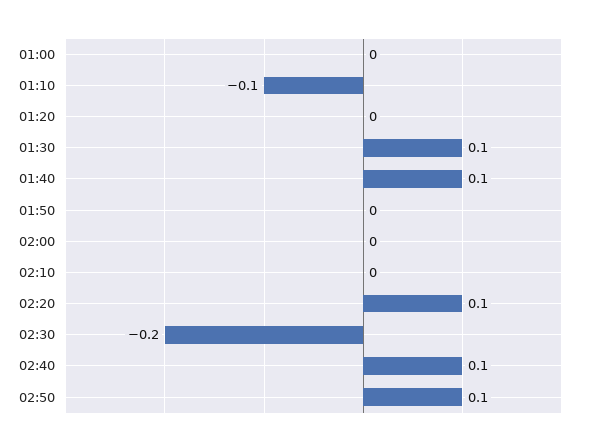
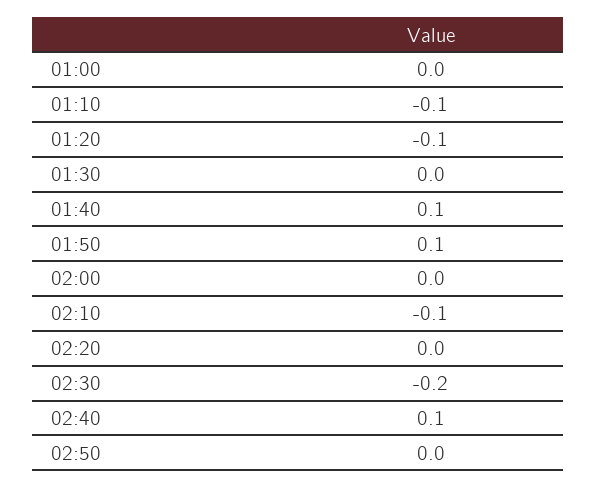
  {
    "01:00": 0,
    "01:10": -0.1,
-   "01:20": 0,
+   "01:20": -0.1,
-   "01:30": 0.1,
+   "01:30": 0,
    "01:40": 0.1,
-   "01:50": 0,
+   "01:50": 0.1,
    "02:00": 0,
-   "02:10": 0,
+   "02:10": -0.1,
-   "02:20": 0.1,
+   "02:20": 0,
    "02:30": -0.2,
    "02:40": 0.1,
-   "02:50": 0.1
+   "02:50": 0
  }

